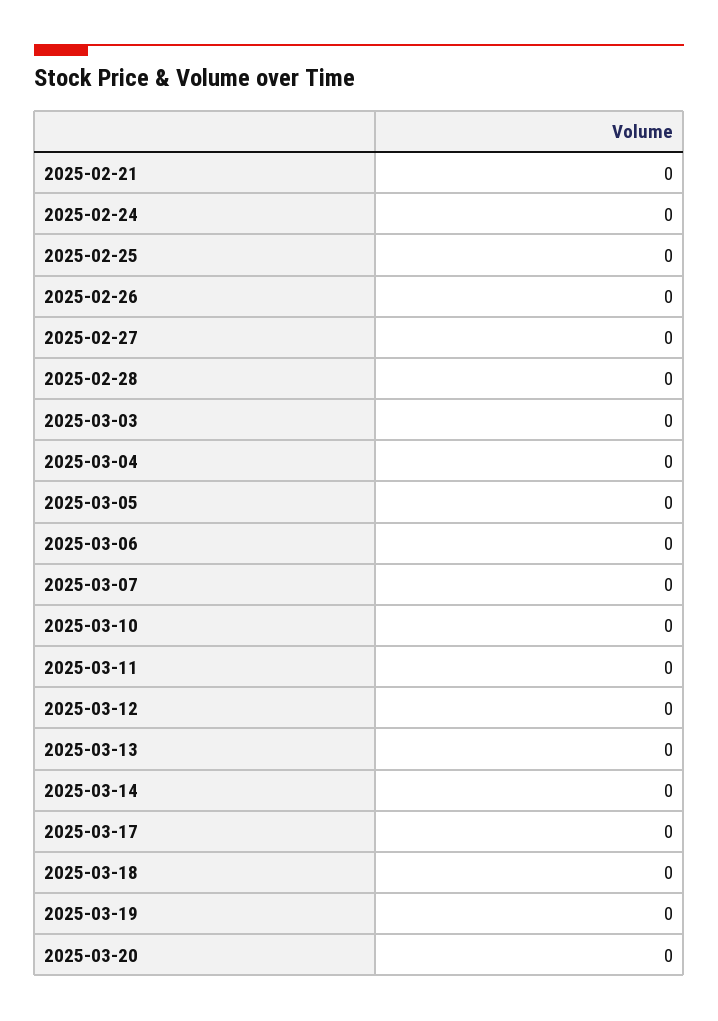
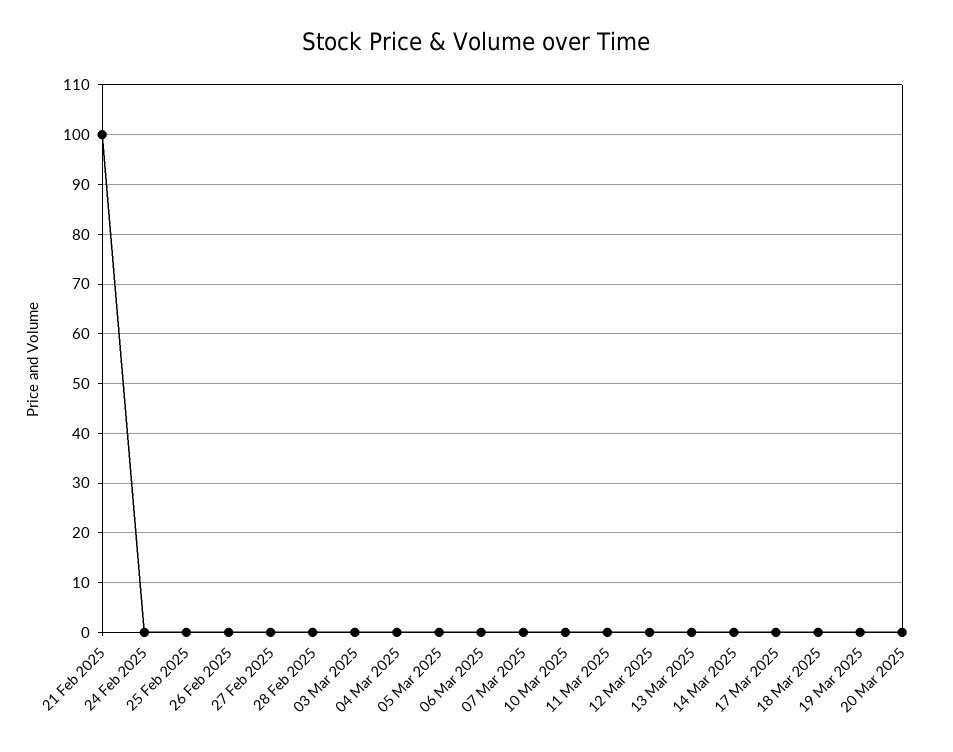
  {
-   "2025-02-21": 0,
+   "2025-02-21": 100,
    "2025-02-24": 0,
    "2025-02-25": 0,
    "2025-02-26": 0,
    "2025-02-27": 0,
    "2025-02-28": 0,
    "2025-03-03": 0,
    "2025-03-04": 0,
    "2025-03-05": 0,
    "2025-03-06": 0,
    "2025-03-07": 0,
    "2025-03-10": 0,
    "2025-03-11": 0,
    "2025-03-12": 0,
    "2025-03-13": 0,
    "2025-03-14": 0,
    "2025-03-17": 0,
    "2025-03-18": 0,
    "2025-03-19": 0,
    "2025-03-20": 0
  }

